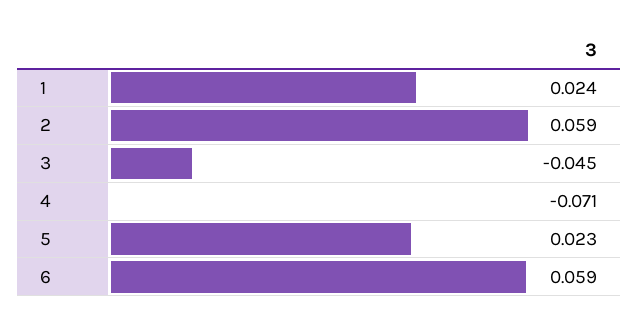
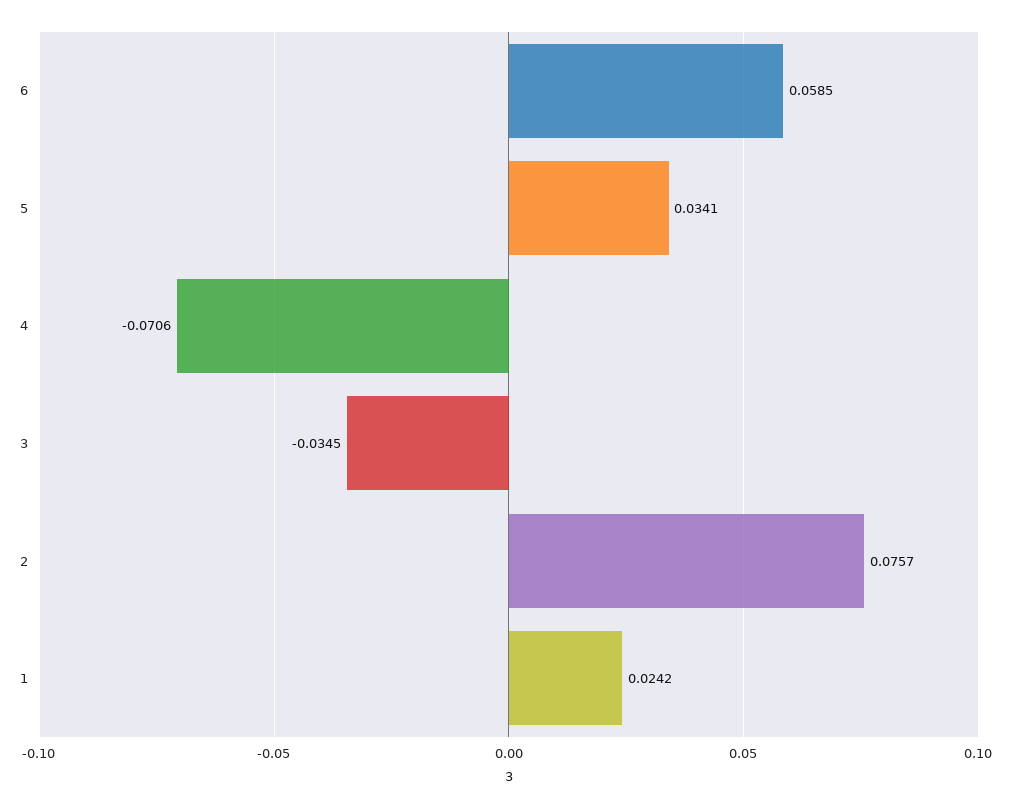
  {
    "1": 0.0242,
-   "2": 0.059,
+   "2": 0.0757,
-   "3": -0.045,
+   "3": -0.0345,
    "4": -0.0706,
-   "5": 0.023,
+   "5": 0.0341,
    "6": 0.0585
  }

